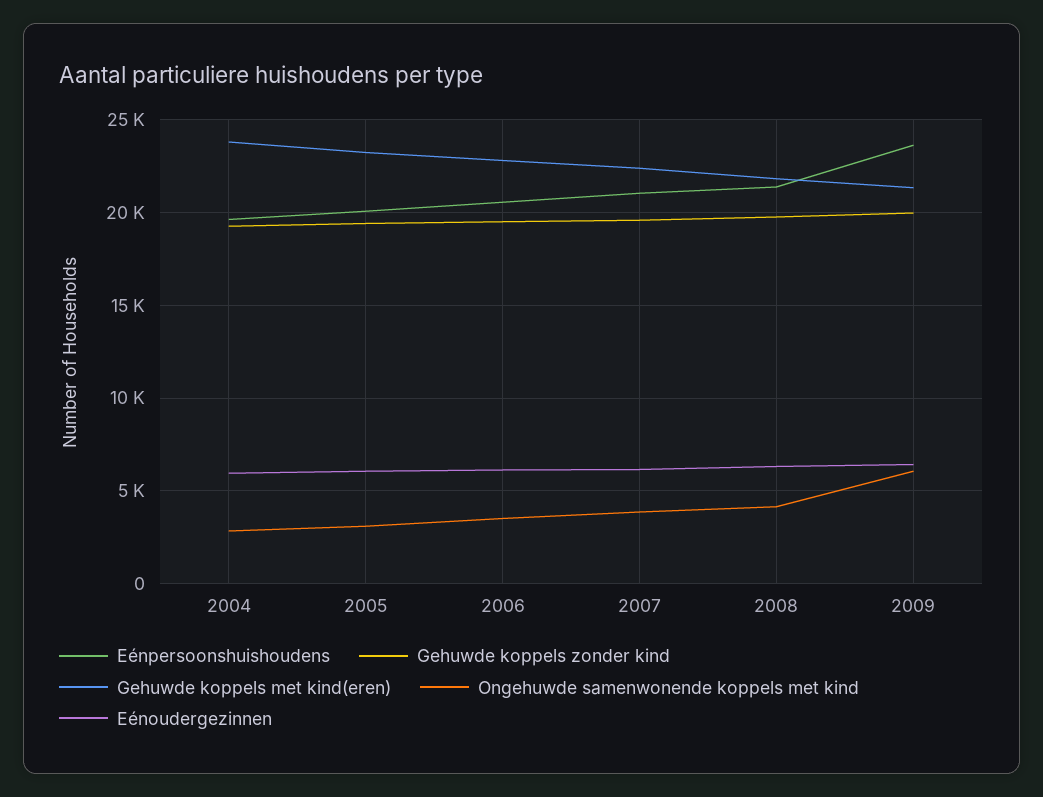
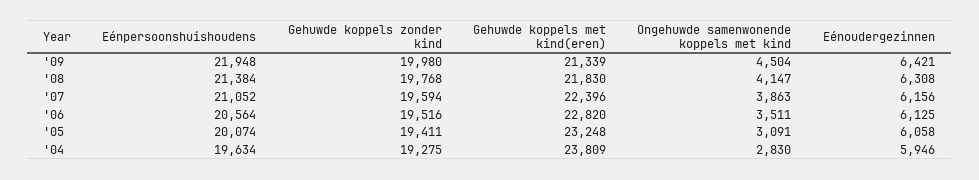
  {
    "Eénpersoonshuishoudens": {
      "2004": 19634,
      "2005": 20074,
      "2006": 20564,
      "2007": 21052,
      "2008": 21384,
-     "2009": 23500
+     "2009": 21948
    },
    "Gehuwde koppels zonder kind": {
      "2004": 19275,
      "2005": 19411,
      "2006": 19516,
      "2007": 19594,
      "2008": 19768,
      "2009": 19980
    },
    "Gehuwde koppels met kind(eren)": {
      "2004": 23809,
      "2005": 23248,
      "2006": 22820,
      "2007": 22396,
      "2008": 21830,
      "2009": 21339
    },
    "Ongehuwde samenwonende koppels met kind": {
      "2004": 2830,
      "2005": 3091,
      "2006": 3511,
      "2007": 3863,
      "2008": 4147,
-     "2009": 6000
+     "2009": 4504
    },
    "Eénoudergezinnen": {
      "2004": 5946,
      "2005": 6058,
      "2006": 6125,
      "2007": 6156,
      "2008": 6308,
      "2009": 6421
    }
  }

